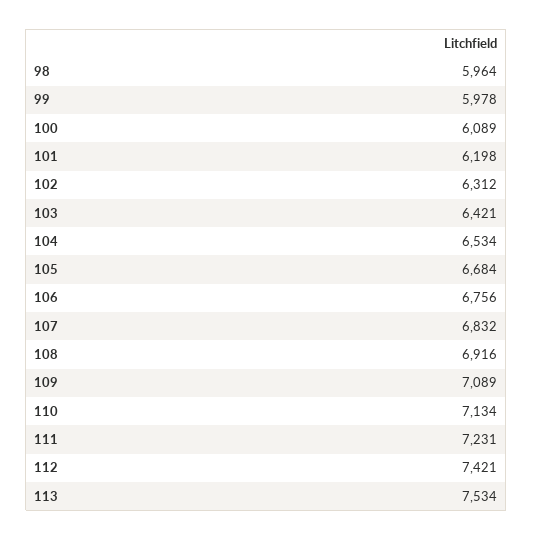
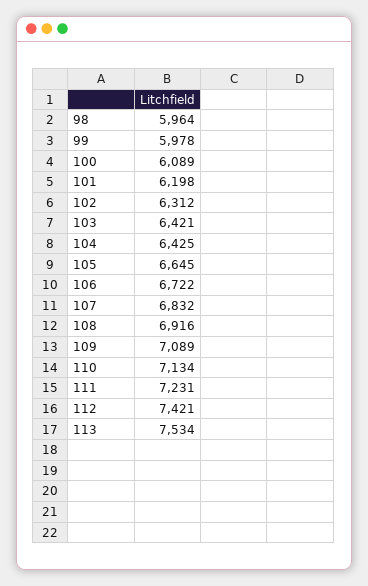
  {
    "98": 5964,
    "99": 5978,
    "100": 6089,
    "101": 6198,
    "102": 6312,
    "103": 6421,
-   "104": 6534,
+   "104": 6425,
-   "105": 6684,
+   "105": 6645,
-   "106": 6756,
+   "106": 6722,
    "107": 6832,
    "108": 6916,
    "109": 7089,
    "110": 7134,
    "111": 7231,
    "112": 7421,
    "113": 7534
  }

